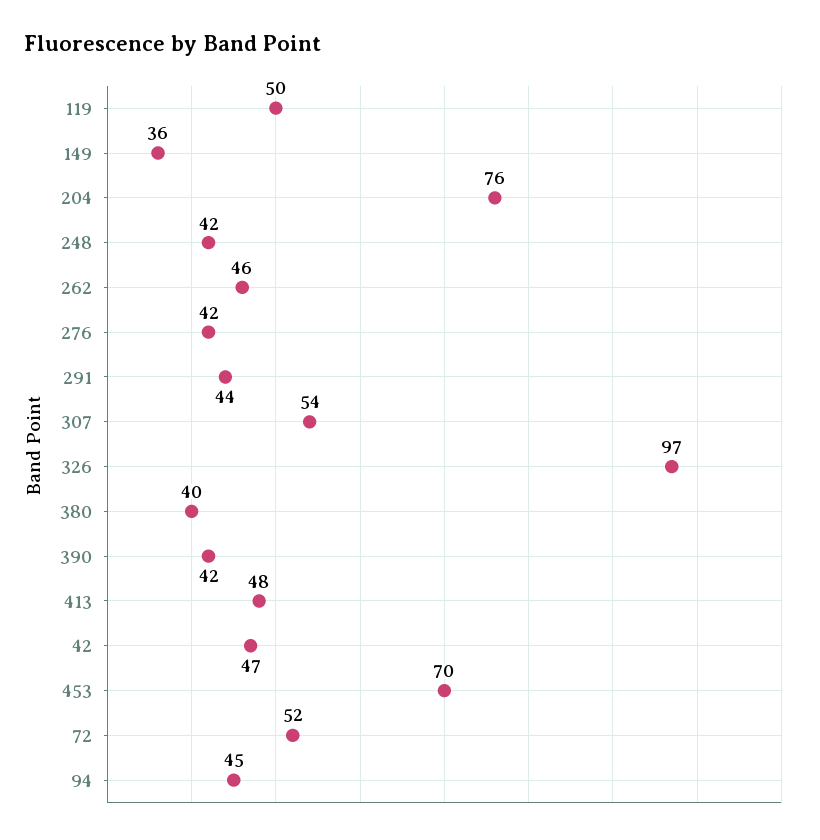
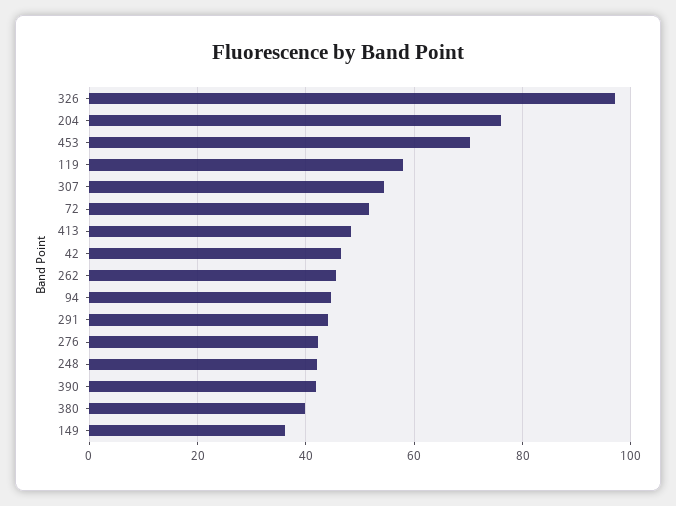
  {
-   "119": 50,
+   "119": 58,
    "149": 36,
    "204": 76,
    "248": 42,
    "262": 46,
    "276": 42,
    "291": 44,
    "307": 54,
    "326": 97,
    "380": 40,
    "390": 42,
    "413": 48,
    "42": 47,
    "453": 70,
    "72": 52,
    "94": 45
  }

